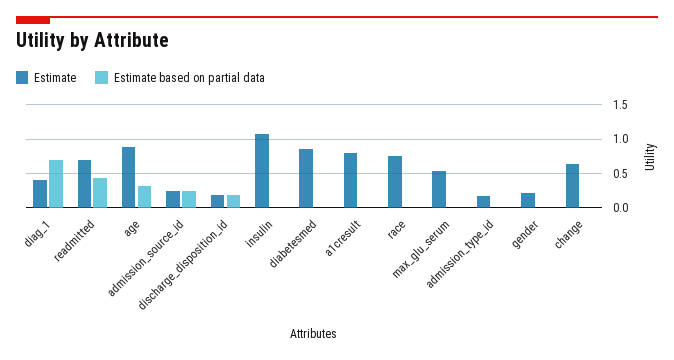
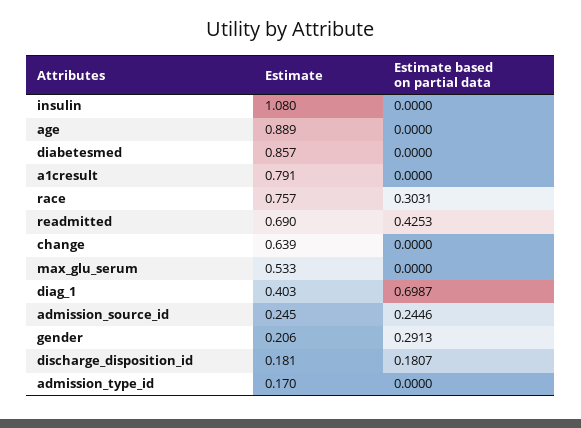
  {
    "Estimate": {
      "diag_1": 0.403,
      "readmitted": 0.69,
      "age": 0.889,
      "admission_source_id": 0.245,
      "discharge_disposition_id": 0.181,
      "insulin": 1.08,
      "diabetesmed": 0.857,
      "a1cresult": 0.791,
      "race": 0.757,
      "max_glu_serum": 0.533,
      "admission_type_id": 0.17,
      "gender": 0.206,
      "change": 0.639
    },
    "Estimate based on partial data": {
      "diag_1": 0.6987,
      "readmitted": 0.4253,
-     "age": 0.3,
+     "age": 0,
      "admission_source_id": 0.2446,
      "discharge_disposition_id": 0.1807,
      "insulin": 0,
      "diabetesmed": 0,
      "a1cresult": 0,
-     "race": 0,
+     "race": 0.3031,
      "max_glu_serum": 0,
      "admission_type_id": 0,
-     "gender": 0,
+     "gender": 0.2913,
      "change": 0
    }
  }

